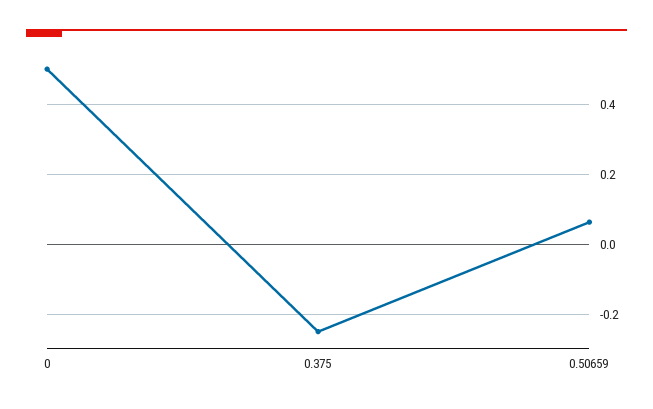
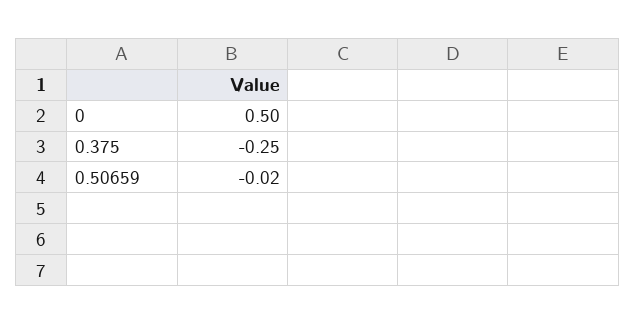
  {
    "0": 0.5,
    "0.375": -0.25,
-   "0.50659": 0.06
+   "0.50659": -0.02
  }

